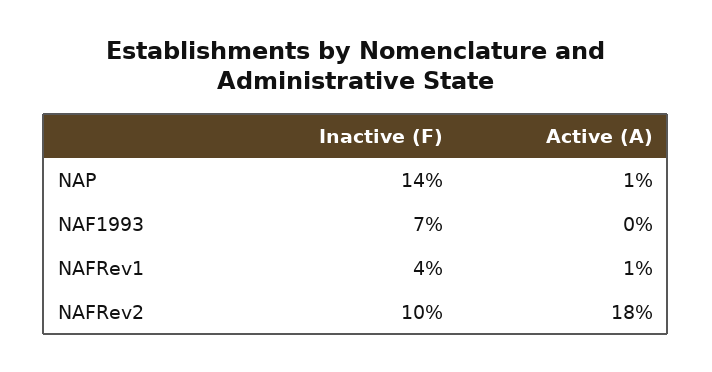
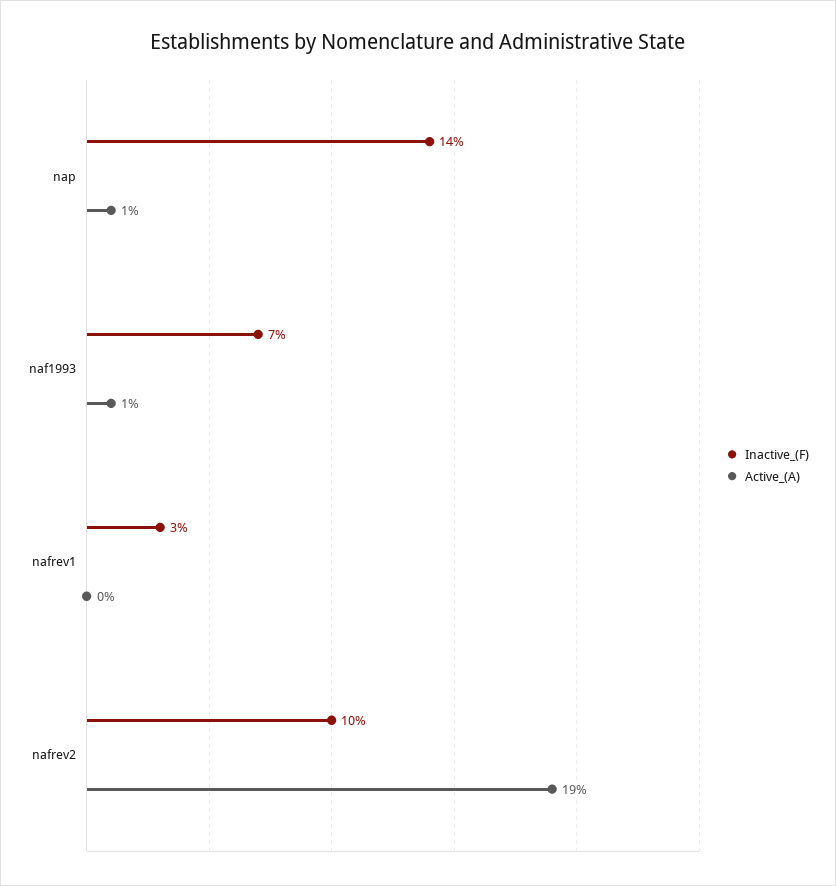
  {
    "Inactive (F)": {
      "NAP": 14,
      "NAF1993": 7,
-     "NAFRev1": 4,
+     "NAFRev1": 3,
      "NAFRev2": 10
    },
    "Active (A)": {
      "NAP": 1,
-     "NAF1993": 0,
+     "NAF1993": 1,
-     "NAFRev1": 1,
+     "NAFRev1": 0,
-     "NAFRev2": 18
+     "NAFRev2": 19
    }
  }

